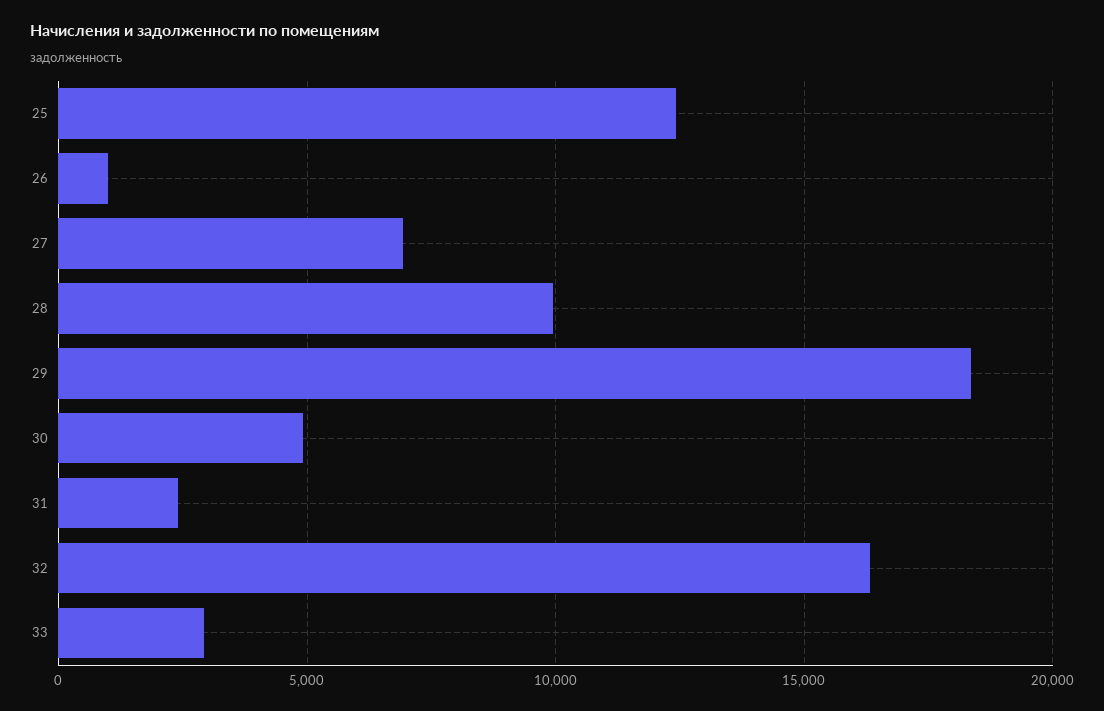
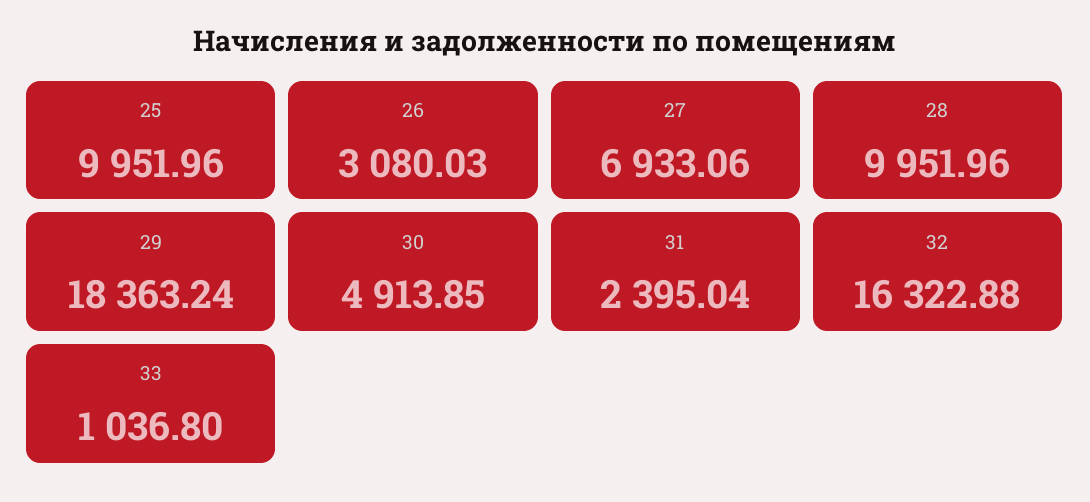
  {
-   "25": 12500,
+   "25": 9951.96,
-   "26": 1000,
+   "26": 3080.03,
    "27": 6933.06,
    "28": 9951.96,
    "29": 18363.24,
    "30": 4913.85,
    "31": 2395.04,
    "32": 16322.88,
-   "33": 3000
+   "33": 1036.8
  }

